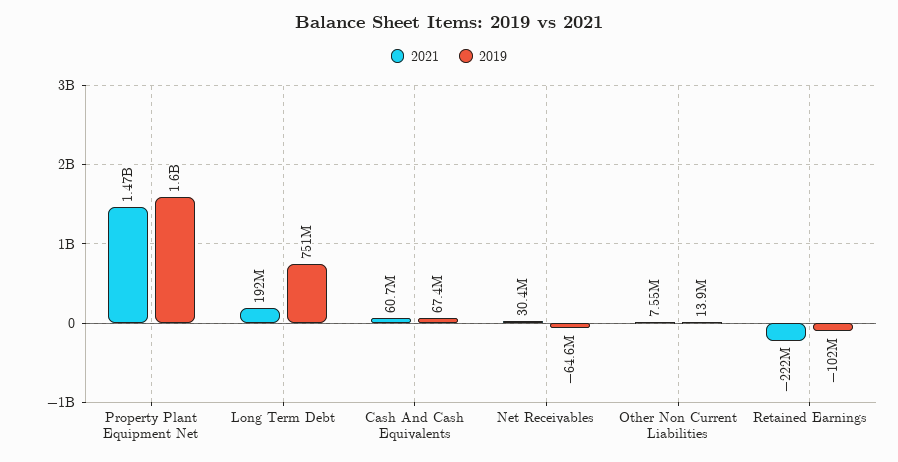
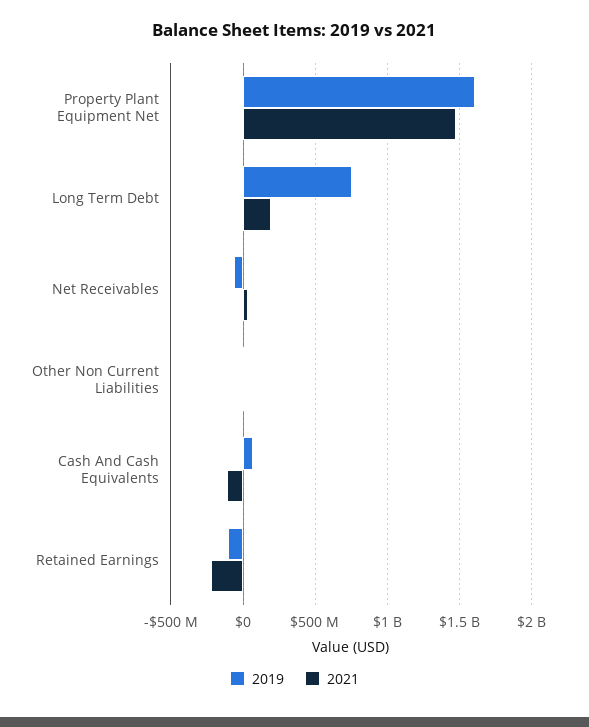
  {
    "2021": {
      "Property Plant Equipment Net": 1470000000,
      "Long Term Debt": 192000000,
-     "Cash And Cash Equivalents": 60700000,
+     "Cash And Cash Equivalents": -100000000,
      "Net Receivables": 30400000,
      "Other Non Current Liabilities": 7550000,
      "Retained Earnings": -222000000
    },
    "2019": {
      "Property Plant Equipment Net": 1600000000,
      "Long Term Debt": 751000000,
      "Cash And Cash Equivalents": 67400000,
      "Net Receivables": -64600000,
      "Other Non Current Liabilities": 13900000,
      "Retained Earnings": -102000000
    }
  }

